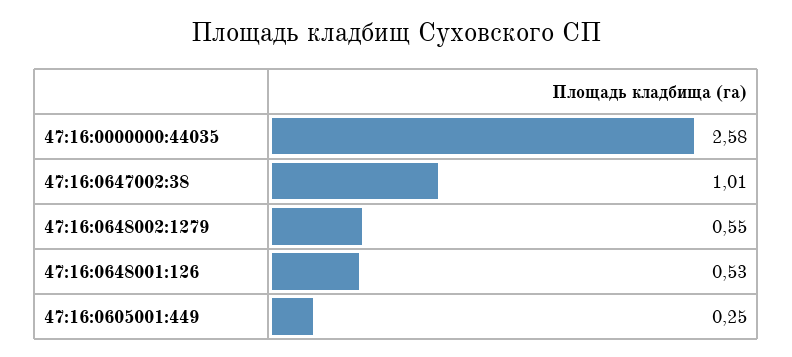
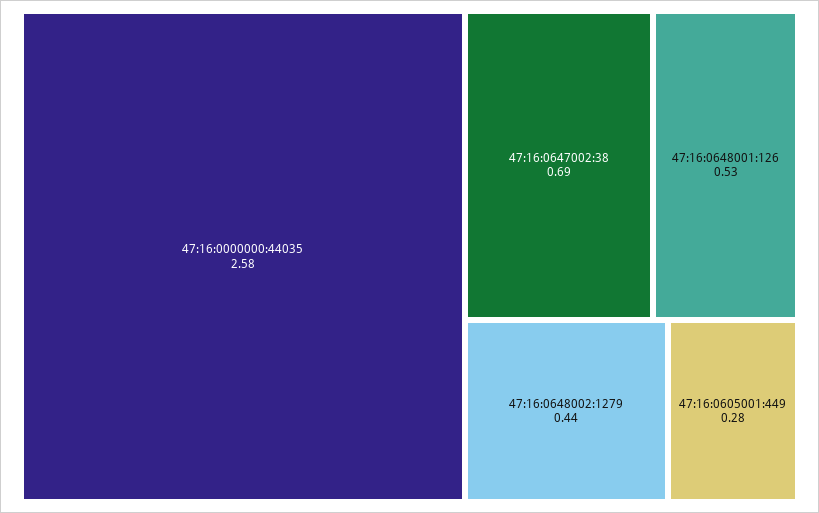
  {
    "47:16:0000000:44035": 2.58,
-   "47:16:0647002:38": 1.01,
+   "47:16:0647002:38": 0.69,
-   "47:16:0648002:1279": 0.55,
+   "47:16:0648002:1279": 0.44,
    "47:16:0648001:126": 0.53,
-   "47:16:0605001:449": 0.25
+   "47:16:0605001:449": 0.28
  }

